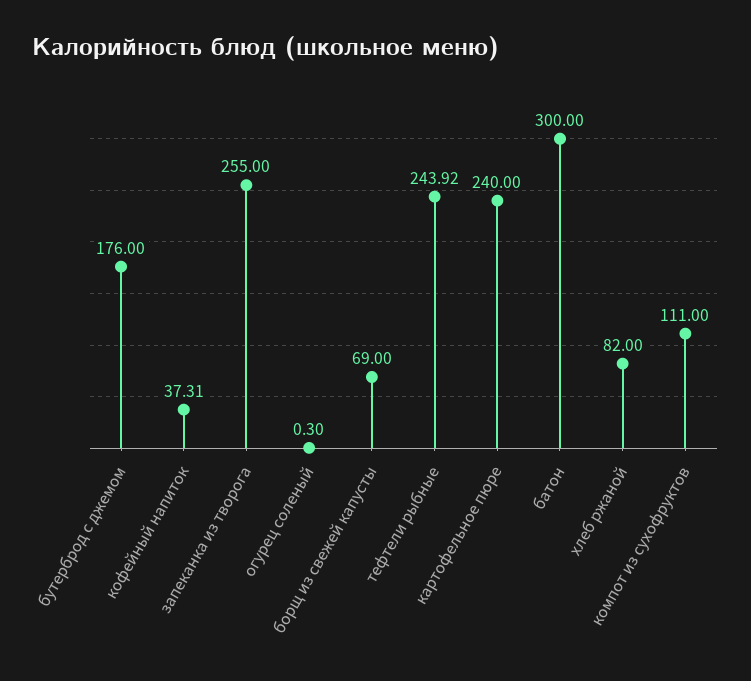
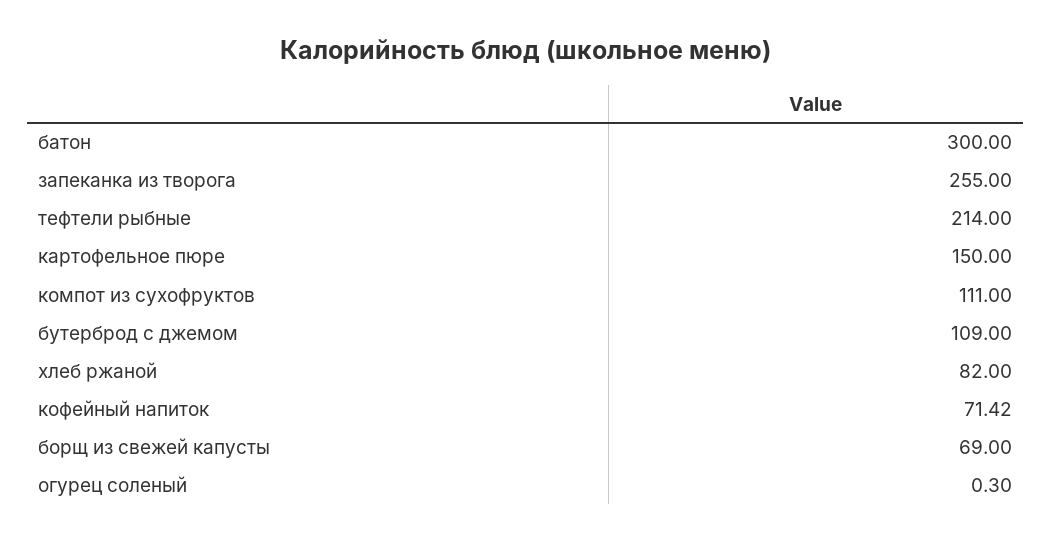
  {
-   "бутерброд с джемом": 176,
+   "бутерброд с джемом": 109,
-   "кофейный напиток": 37.31,
+   "кофейный напиток": 71.42,
    "запеканка из творога": 255,
    "огурец соленый": 0.3,
    "борщ из свежей капусты": 69,
-   "тефтели рыбные": 243.92,
+   "тефтели рыбные": 214,
-   "картофельное пюре": 240,
+   "картофельное пюре": 150,
    "батон": 300,
    "хлеб ржаной": 82,
    "компот из сухофруктов": 111
  }

